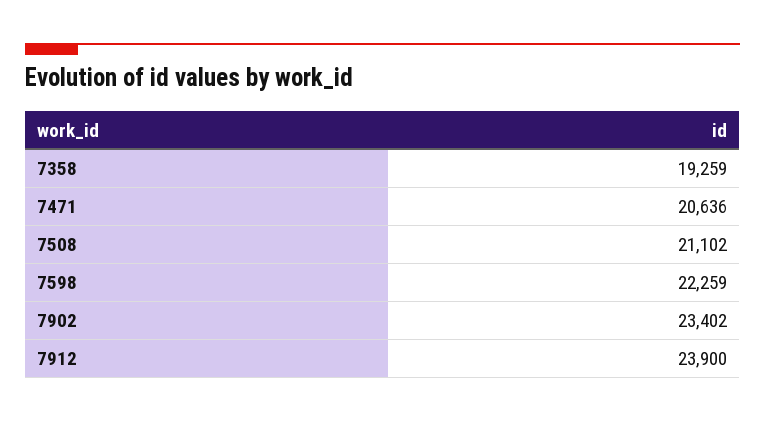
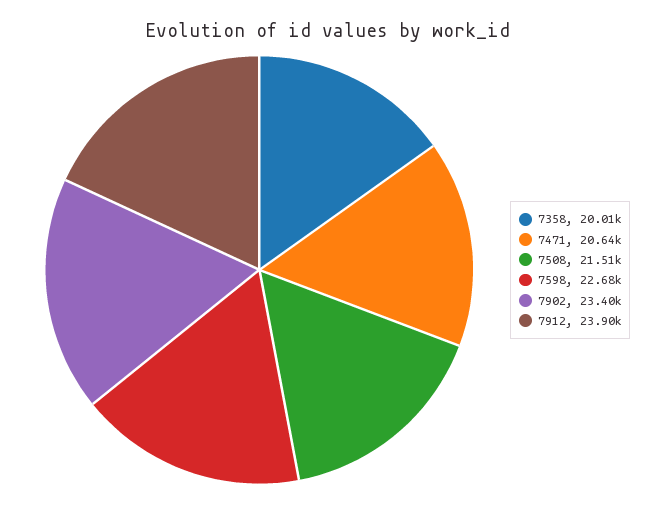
  {
-   "7358": 19259,
+   "7358": 20010,
    "7471": 20636,
-   "7508": 21102,
+   "7508": 21510,
-   "7598": 22259,
+   "7598": 22680,
    "7902": 23402,
    "7912": 23900
  }

